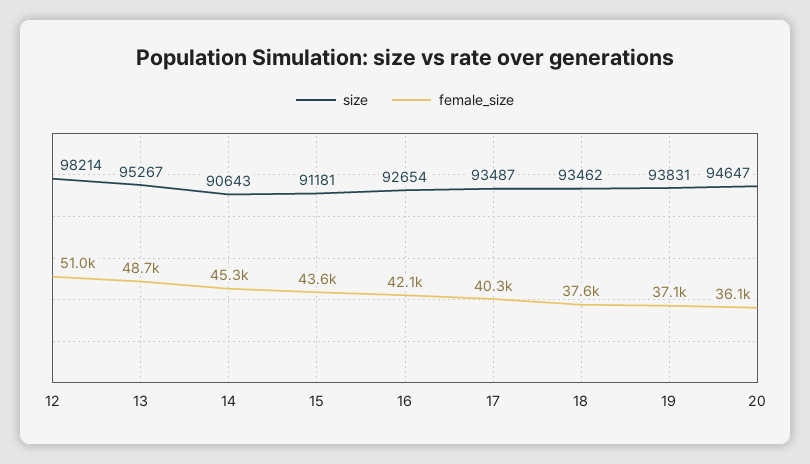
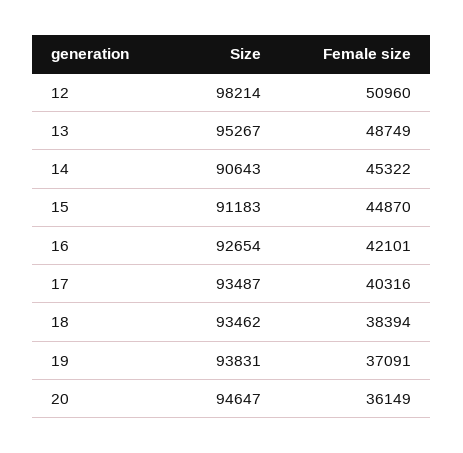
  {
    "size": {
      "12": 98214,
      "13": 95267,
      "14": 90643,
-     "15": 91181,
+     "15": 91183,
      "16": 92654,
      "17": 93487,
      "18": 93462,
      "19": 93831,
      "20": 94647
    },
    "female_size": {
      "12": 50960,
      "13": 48749,
      "14": 45322,
-     "15": 43600,
+     "15": 44870,
      "16": 42101,
      "17": 40316,
-     "18": 37600,
+     "18": 38394,
      "19": 37091,
      "20": 36149
    }
  }

